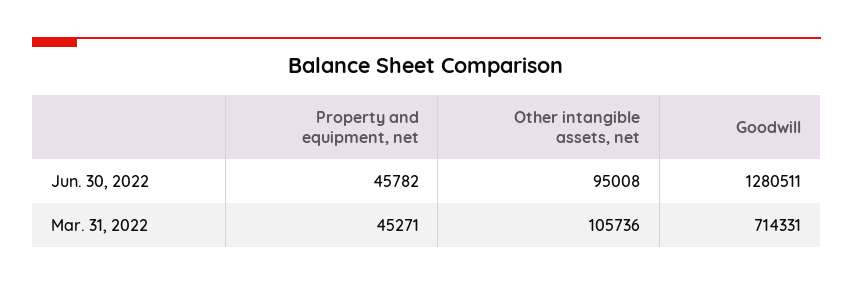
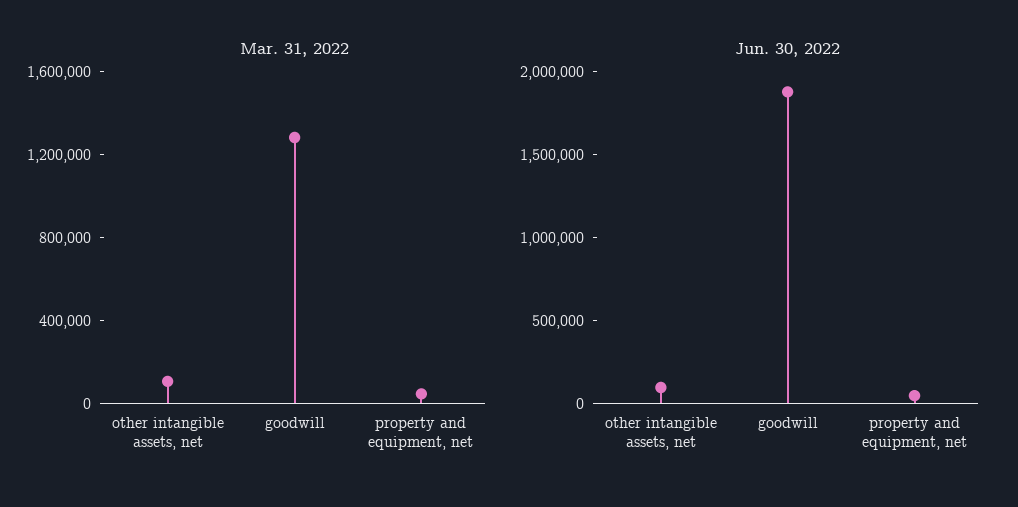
  {
    "Jun. 30, 2022": {
      "Property and equipment, net": 45782,
      "Other intangible assets, net": 95008,
-     "Goodwill": 1280511
+     "Goodwill": 1900000
    },
    "Mar. 31, 2022": {
      "Property and equipment, net": 45271,
      "Other intangible assets, net": 105736,
-     "Goodwill": 714331
+     "Goodwill": 1300000
    }
  }

